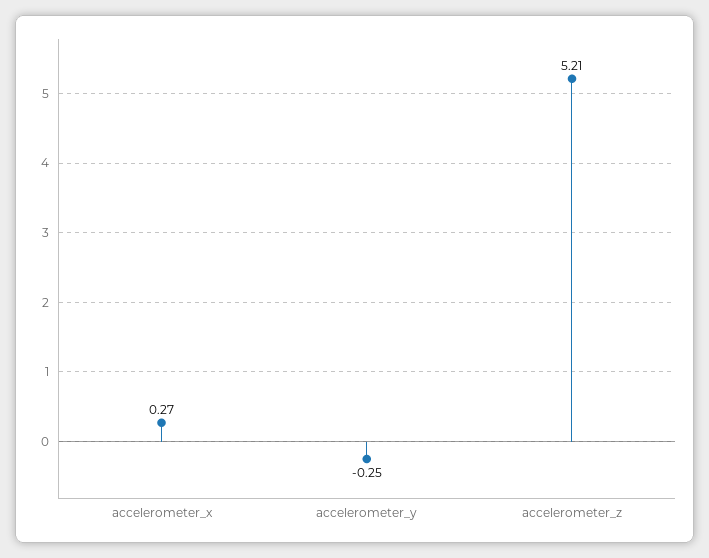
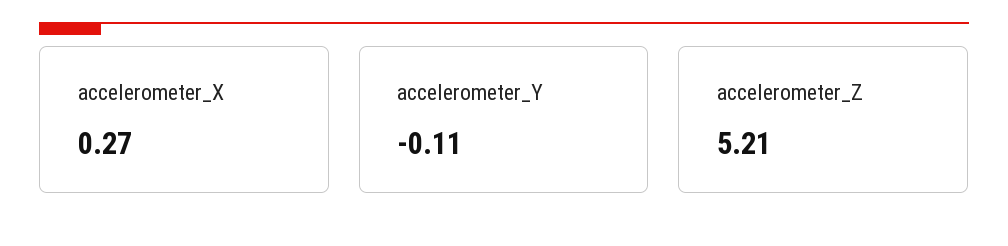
  {
    "accelerometer_x": 0.27,
-   "accelerometer_y": -0.25,
+   "accelerometer_y": -0.11,
    "accelerometer_z": 5.21
  }

